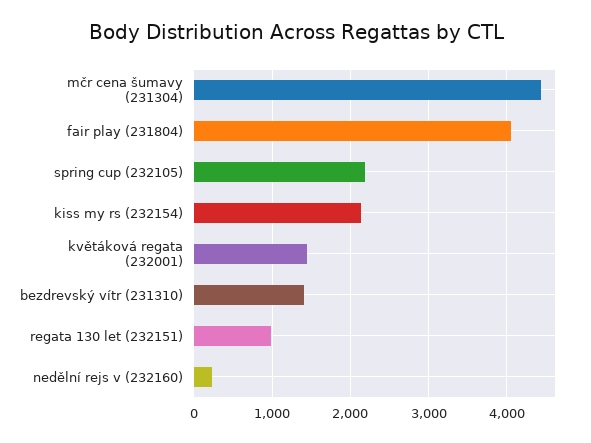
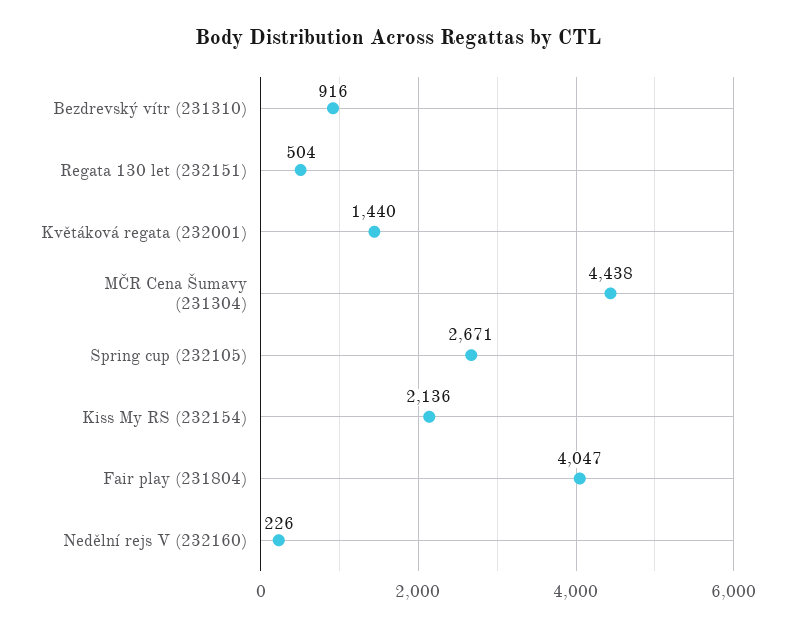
  {
    "mčr cena šumavy (231304)": 4438,
    "fair play (231804)": 4047,
-   "spring cup (232105)": 2200,
+   "spring cup (232105)": 2671,
    "kiss my rs (232154)": 2136,
    "květáková regata (232001)": 1440,
-   "bezdrevský vítr (231310)": 1400,
+   "bezdrevský vítr (231310)": 916,
-   "regata 130 let (232151)": 1000,
+   "regata 130 let (232151)": 504,
    "nedělní rejs v (232160)": 226
  }

